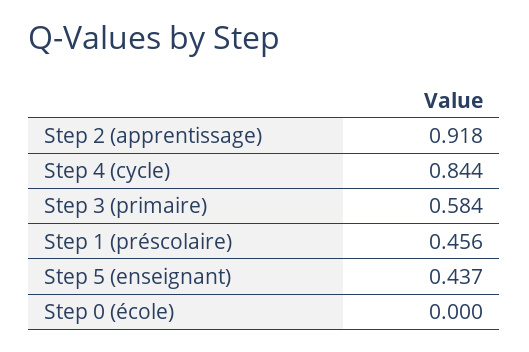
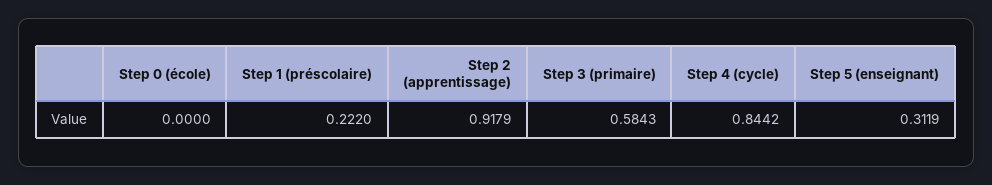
  {
    "Step 2 (apprentissage)": 0.9179,
    "Step 4 (cycle)": 0.8442,
    "Step 3 (primaire)": 0.5843,
-   "Step 1 (préscolaire)": 0.456,
+   "Step 1 (préscolaire)": 0.222,
-   "Step 5 (enseignant)": 0.437,
+   "Step 5 (enseignant)": 0.3119,
    "Step 0 (école)": 0
  }

